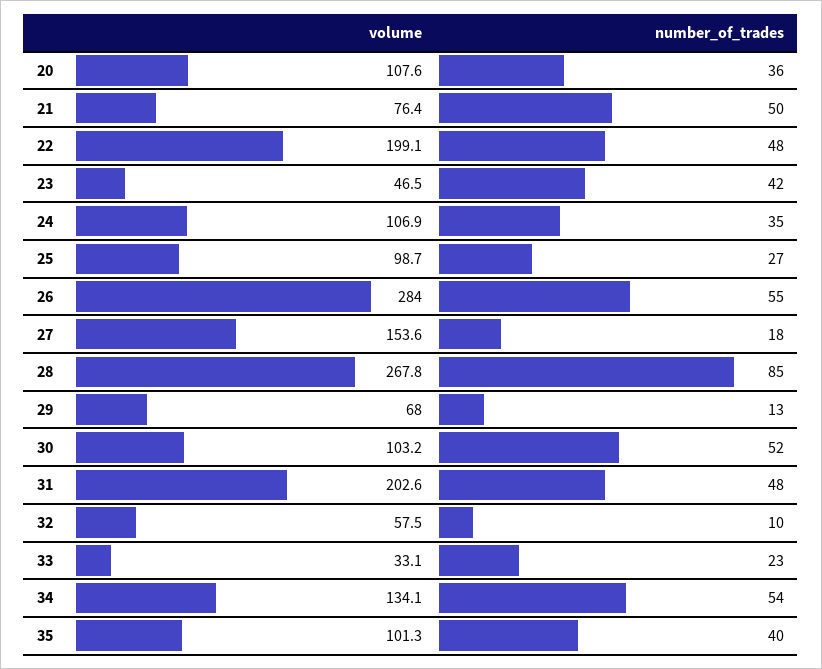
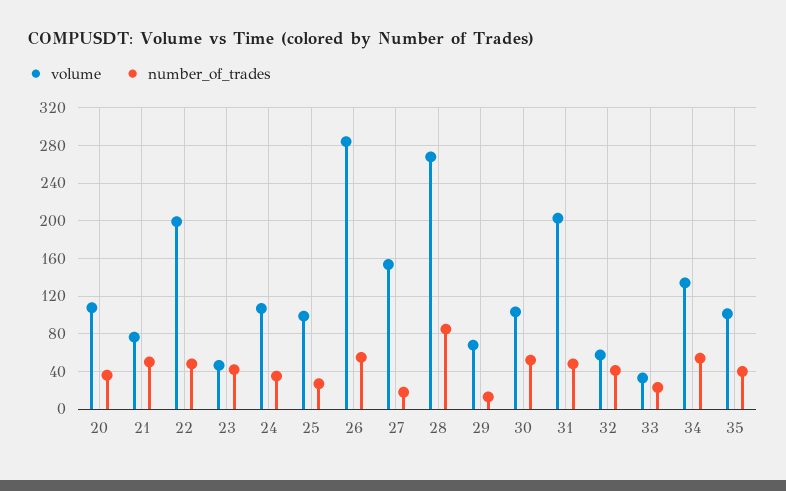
  {
    "volume": {
      "20": 107.6,
      "21": 76.4,
      "22": 199.1,
      "23": 46.5,
      "24": 106.9,
      "25": 98.7,
      "26": 284,
      "27": 153.6,
      "28": 267.8,
      "29": 68,
      "30": 103.2,
      "31": 202.6,
      "32": 57.5,
      "33": 33.1,
      "34": 134.1,
      "35": 101.3
    },
    "number_of_trades": {
      "20": 36,
      "21": 50,
      "22": 48,
      "23": 42,
      "24": 35,
      "25": 27,
      "26": 55,
      "27": 18,
      "28": 85,
      "29": 13,
      "30": 52,
      "31": 48,
-     "32": 10,
+     "32": 40,
      "33": 23,
      "34": 54,
      "35": 40
    }
  }

